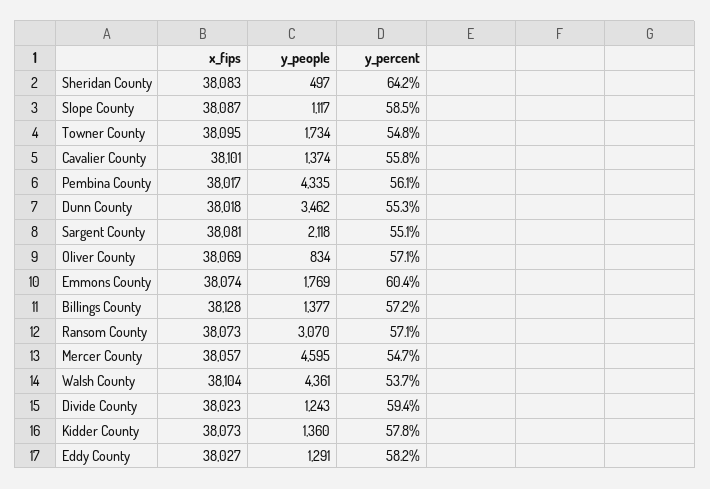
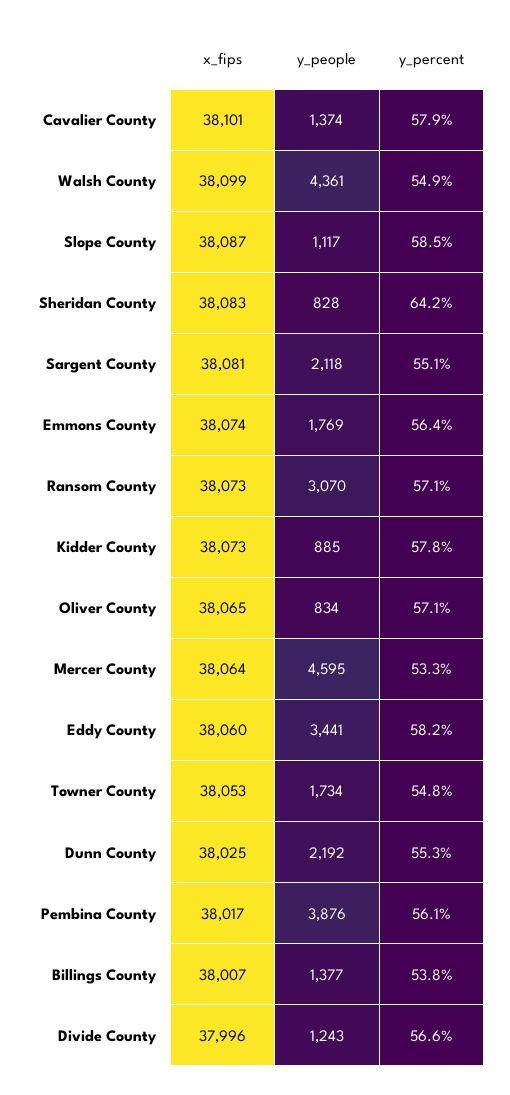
  {
    "x_fips": {
      "Sheridan County": 38083,
      "Slope County": 38087,
-     "Towner County": 38095,
+     "Towner County": 38053,
      "Cavalier County": 38101,
      "Pembina County": 38017,
-     "Dunn County": 38018,
+     "Dunn County": 38025,
      "Sargent County": 38081,
-     "Oliver County": 38069,
+     "Oliver County": 38065,
      "Emmons County": 38074,
-     "Billings County": 38128,
+     "Billings County": 38007,
      "Ransom County": 38073,
-     "Mercer County": 38057,
+     "Mercer County": 38064,
-     "Walsh County": 38104,
+     "Walsh County": 38099,
-     "Divide County": 38023,
+     "Divide County": 37996,
      "Kidder County": 38073,
-     "Eddy County": 38027
+     "Eddy County": 38060
    },
    "y_people": {
-     "Sheridan County": 497,
+     "Sheridan County": 828,
      "Slope County": 1117,
      "Towner County": 1734,
      "Cavalier County": 1374,
-     "Pembina County": 4335,
+     "Pembina County": 3876,
-     "Dunn County": 3462,
+     "Dunn County": 2192,
      "Sargent County": 2118,
      "Oliver County": 834,
      "Emmons County": 1769,
      "Billings County": 1377,
      "Ransom County": 3070,
      "Mercer County": 4595,
      "Walsh County": 4361,
      "Divide County": 1243,
-     "Kidder County": 1360,
+     "Kidder County": 885,
-     "Eddy County": 1291
+     "Eddy County": 3441
    },
    "y_percent": {
      "Sheridan County": 64.2,
      "Slope County": 58.5,
      "Towner County": 54.8,
-     "Cavalier County": 55.8,
+     "Cavalier County": 57.9,
      "Pembina County": 56.1,
      "Dunn County": 55.3,
      "Sargent County": 55.1,
      "Oliver County": 57.1,
-     "Emmons County": 60.4,
+     "Emmons County": 56.4,
-     "Billings County": 57.2,
+     "Billings County": 53.8,
      "Ransom County": 57.1,
-     "Mercer County": 54.7,
+     "Mercer County": 53.3,
-     "Walsh County": 53.7,
+     "Walsh County": 54.9,
-     "Divide County": 59.4,
+     "Divide County": 56.6,
      "Kidder County": 57.8,
      "Eddy County": 58.2
    }
  }

